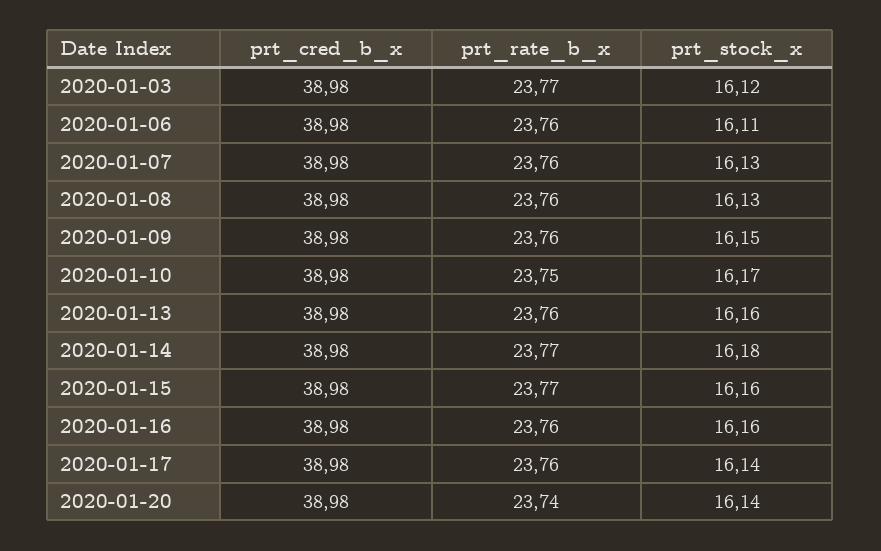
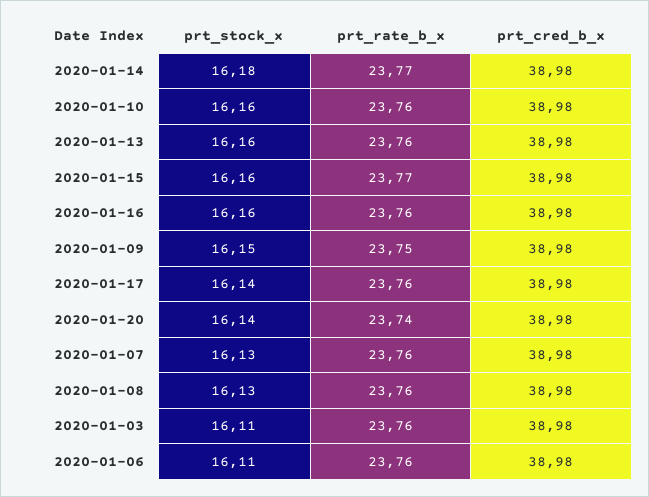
  {
    "prt_cred_b_x": {
      "2020-01-03": 38.98,
      "2020-01-06": 38.98,
      "2020-01-07": 38.98,
      "2020-01-08": 38.98,
      "2020-01-09": 38.98,
      "2020-01-10": 38.98,
      "2020-01-13": 38.98,
      "2020-01-14": 38.98,
      "2020-01-15": 38.98,
      "2020-01-16": 38.98,
      "2020-01-17": 38.98,
      "2020-01-20": 38.98
    },
    "prt_rate_b_x": {
-     "2020-01-03": 23.77,
+     "2020-01-03": 23.76,
      "2020-01-06": 23.76,
      "2020-01-07": 23.76,
      "2020-01-08": 23.76,
-     "2020-01-09": 23.76,
+     "2020-01-09": 23.75,
-     "2020-01-10": 23.75,
+     "2020-01-10": 23.76,
      "2020-01-13": 23.76,
      "2020-01-14": 23.77,
      "2020-01-15": 23.77,
      "2020-01-16": 23.76,
      "2020-01-17": 23.76,
      "2020-01-20": 23.74
    },
    "prt_stock_x": {
-     "2020-01-03": 16.12,
+     "2020-01-03": 16.11,
      "2020-01-06": 16.11,
      "2020-01-07": 16.13,
      "2020-01-08": 16.13,
      "2020-01-09": 16.15,
-     "2020-01-10": 16.17,
+     "2020-01-10": 16.16,
      "2020-01-13": 16.16,
      "2020-01-14": 16.18,
      "2020-01-15": 16.16,
      "2020-01-16": 16.16,
      "2020-01-17": 16.14,
      "2020-01-20": 16.14
    }
  }

